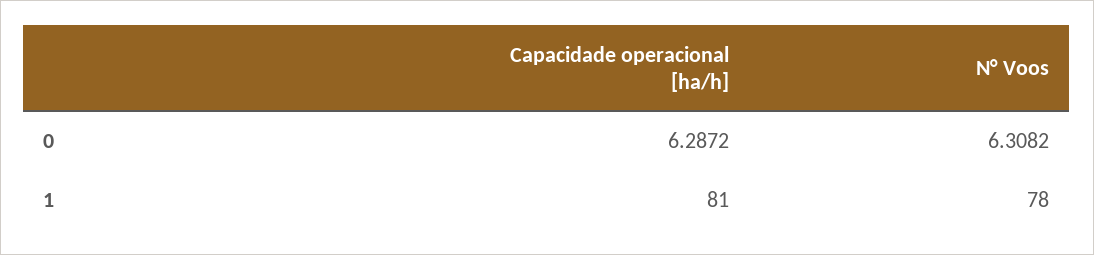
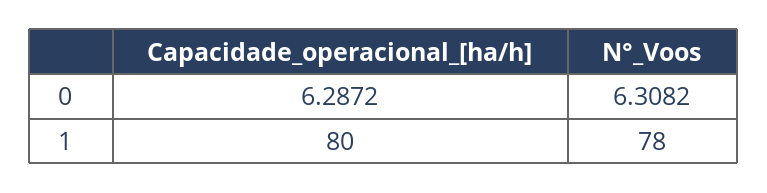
  {
    "Capacidade operacional [ha/h]": {
      "0": 6.2872,
-     "1": 81
+     "1": 80
    },
    "N° Voos": {
      "0": 6.3082,
      "1": 78
    }
  }

